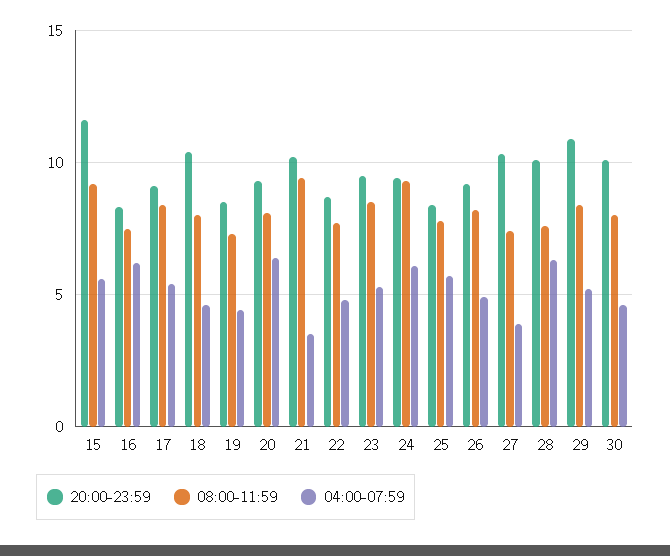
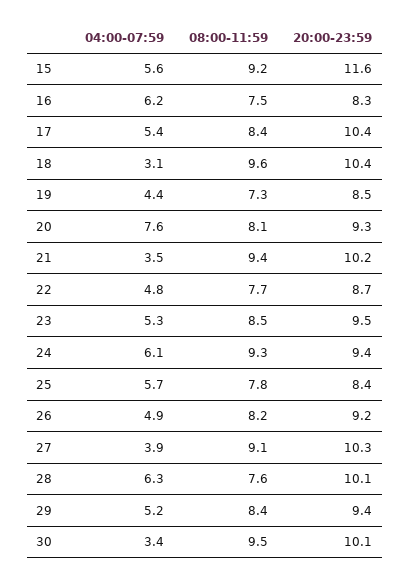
  {
    "20:00-23:59": {
      "15": 11.6,
      "16": 8.3,
-     "17": 9,
+     "17": 10.4,
      "18": 10.4,
      "19": 8.5,
      "20": 9.3,
      "21": 10.2,
      "22": 8.7,
      "23": 9.5,
      "24": 9.4,
      "25": 8.4,
      "26": 9.2,
      "27": 10.3,
      "28": 10.1,
-     "29": 11,
+     "29": 9.4,
      "30": 10.1
    },
    "08:00-11:59": {
      "15": 9.2,
      "16": 7.5,
      "17": 8.4,
-     "18": 8,
+     "18": 9.6,
      "19": 7.3,
      "20": 8.1,
      "21": 9.4,
      "22": 7.7,
      "23": 8.5,
      "24": 9.3,
      "25": 7.8,
      "26": 8.2,
-     "27": 7.5,
+     "27": 9.1,
      "28": 7.6,
      "29": 8.4,
-     "30": 8
+     "30": 9.5
    },
    "04:00-07:59": {
      "15": 5.6,
      "16": 6.2,
      "17": 5.4,
-     "18": 4.5,
+     "18": 3.1,
      "19": 4.4,
-     "20": 6.5,
+     "20": 7.6,
      "21": 3.5,
      "22": 4.8,
      "23": 5.3,
      "24": 6.1,
      "25": 5.7,
      "26": 4.9,
      "27": 3.9,
      "28": 6.3,
      "29": 5.2,
-     "30": 4.5
+     "30": 3.4
    }
  }

